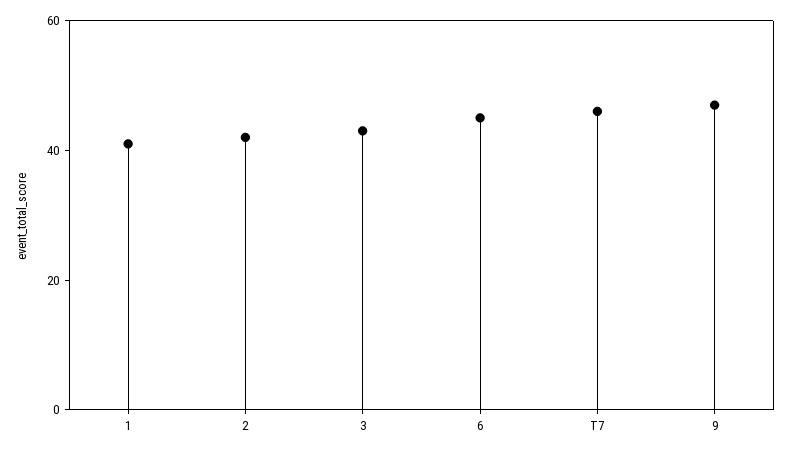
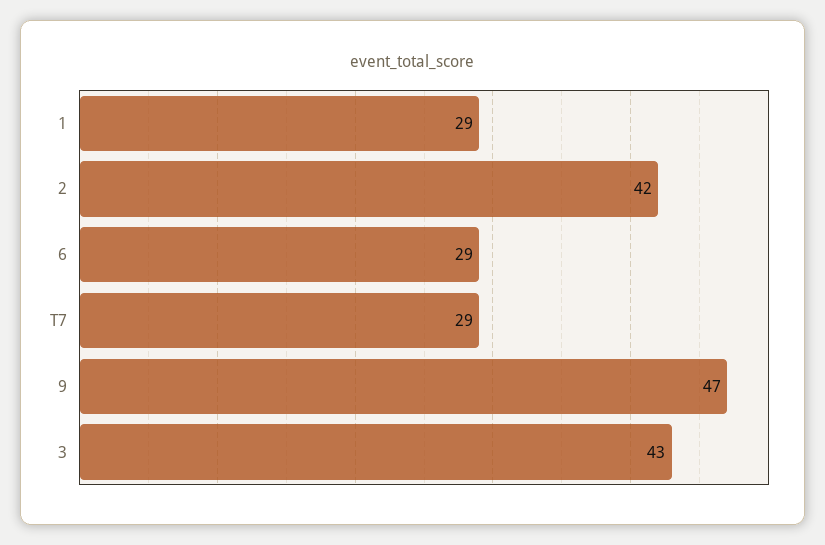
  {
-   "1": 40,
+   "1": 29,
    "2": 42,
    "3": 43,
-   "6": 45,
+   "6": 29,
-   "T7": 45,
+   "T7": 29,
    "9": 47
  }

